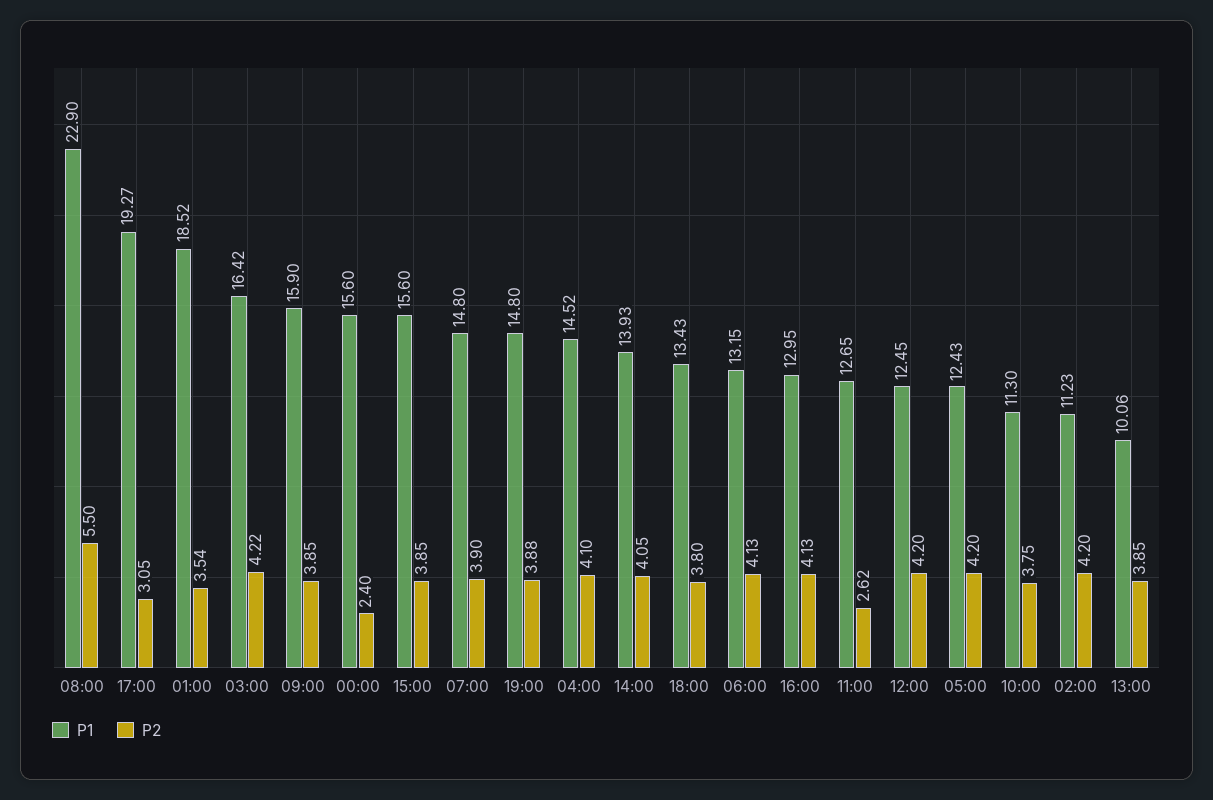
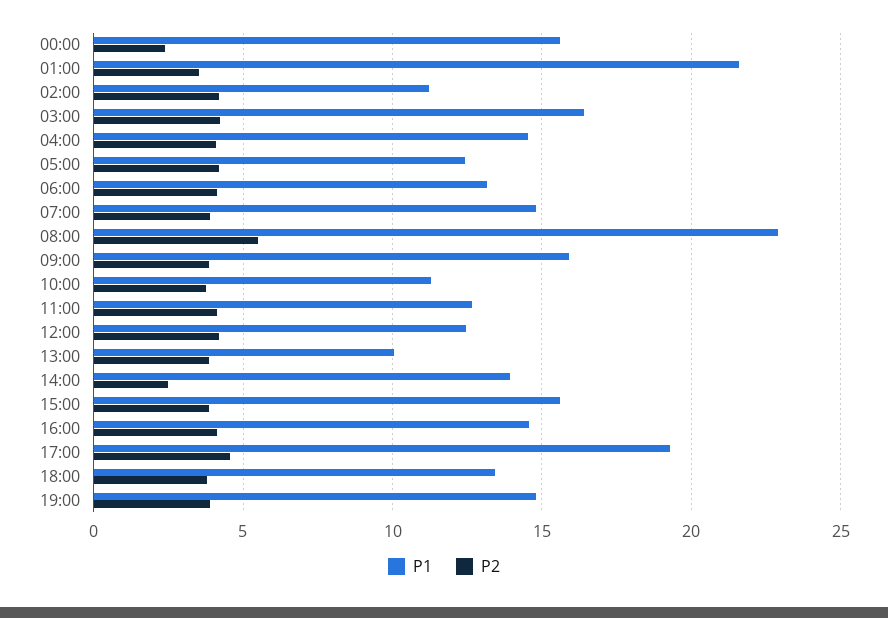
  {
    "P1": {
      "08:00": 22.9,
      "17:00": 19.27,
-     "01:00": 18.52,
+     "01:00": 21.5,
      "03:00": 16.42,
      "09:00": 15.9,
      "00:00": 15.6,
      "15:00": 15.6,
      "07:00": 14.8,
      "19:00": 14.8,
      "04:00": 14.52,
      "14:00": 13.93,
      "18:00": 13.43,
      "06:00": 13.15,
-     "16:00": 12.95,
+     "16:00": 14.5,
      "11:00": 12.65,
      "12:00": 12.45,
      "05:00": 12.43,
      "10:00": 11.3,
      "02:00": 11.23,
      "13:00": 10.06
    },
    "P2": {
      "08:00": 5.5,
-     "17:00": 3.05,
+     "17:00": 4.5,
      "01:00": 3.54,
      "03:00": 4.22,
      "09:00": 3.85,
      "00:00": 2.4,
      "15:00": 3.85,
      "07:00": 3.9,
      "19:00": 3.88,
      "04:00": 4.1,
-     "14:00": 4.05,
+     "14:00": 2.5,
      "18:00": 3.8,
      "06:00": 4.13,
      "16:00": 4.13,
-     "11:00": 2.62,
+     "11:00": 4,
      "12:00": 4.2,
      "05:00": 4.2,
      "10:00": 3.75,
      "02:00": 4.2,
      "13:00": 3.85
    }
  }

